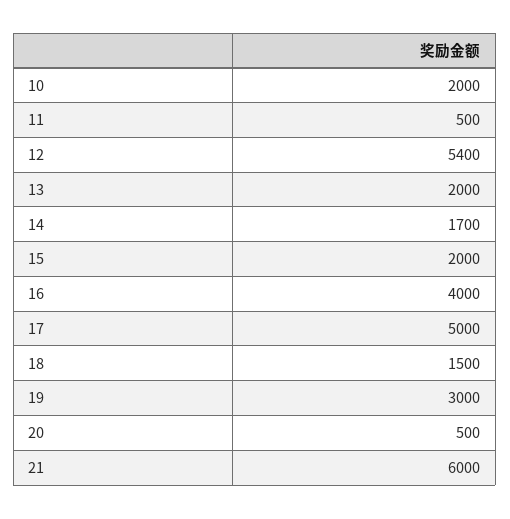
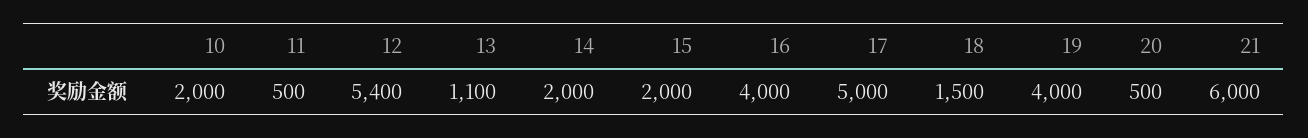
  {
    "10": 2000,
    "11": 500,
    "12": 5400,
-   "13": 2000,
+   "13": 1100,
-   "14": 1700,
+   "14": 2000,
    "15": 2000,
    "16": 4000,
    "17": 5000,
    "18": 1500,
-   "19": 3000,
+   "19": 4000,
    "20": 500,
    "21": 6000
  }

